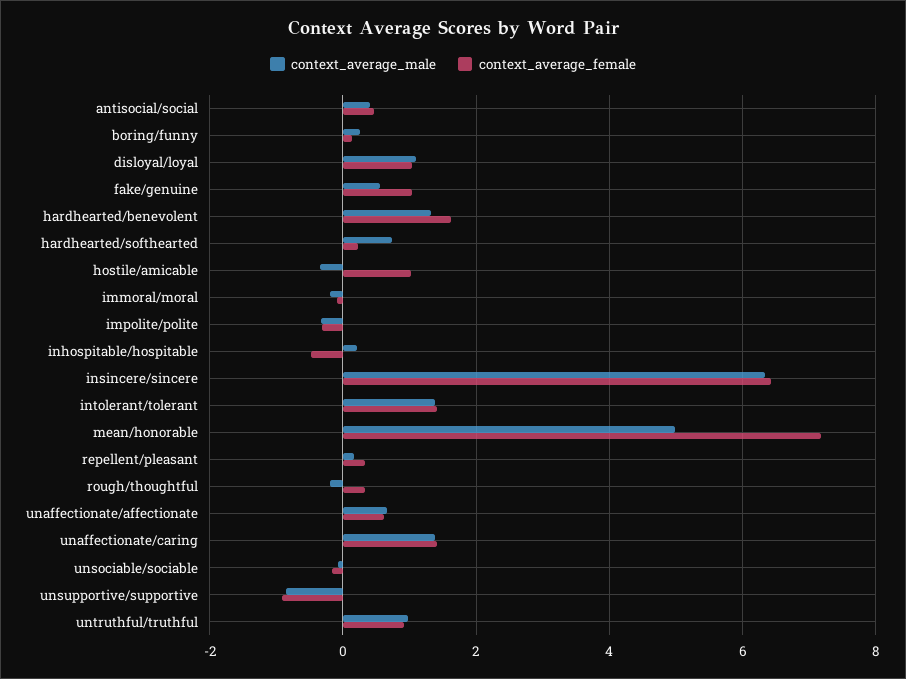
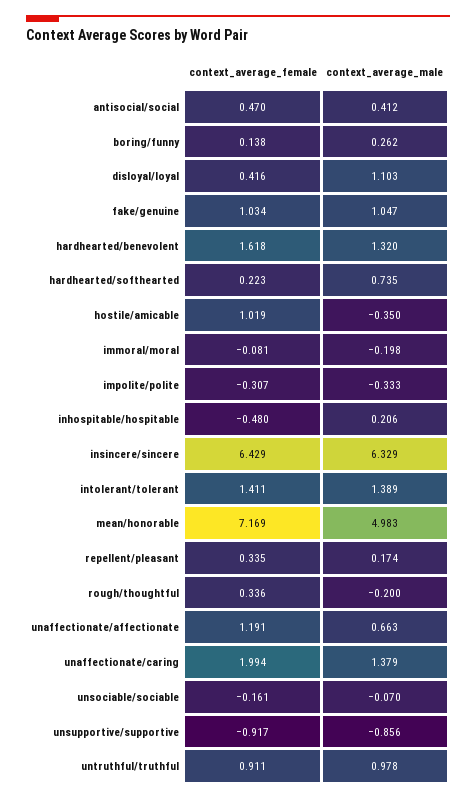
  {
    "context_average_male": {
      "antisocial/social": 0.412,
      "boring/funny": 0.262,
      "disloyal/loyal": 1.103,
-     "fake/genuine": 0.6,
+     "fake/genuine": 1.047,
      "hardhearted/benevolent": 1.32,
      "hardhearted/softhearted": 0.735,
      "hostile/amicable": -0.35,
      "immoral/moral": -0.198,
      "impolite/polite": -0.333,
      "inhospitable/hospitable": 0.206,
      "insincere/sincere": 6.329,
      "intolerant/tolerant": 1.389,
      "mean/honorable": 4.983,
      "repellent/pleasant": 0.174,
      "rough/thoughtful": -0.2,
      "unaffectionate/affectionate": 0.663,
      "unaffectionate/caring": 1.379,
      "unsociable/sociable": -0.07,
      "unsupportive/supportive": -0.856,
      "untruthful/truthful": 0.978
    },
    "context_average_female": {
      "antisocial/social": 0.47,
      "boring/funny": 0.138,
-     "disloyal/loyal": 1,
+     "disloyal/loyal": 0.416,
      "fake/genuine": 1.034,
      "hardhearted/benevolent": 1.618,
      "hardhearted/softhearted": 0.223,
      "hostile/amicable": 1.019,
      "immoral/moral": -0.081,
      "impolite/polite": -0.307,
      "inhospitable/hospitable": -0.48,
      "insincere/sincere": 6.429,
      "intolerant/tolerant": 1.411,
      "mean/honorable": 7.169,
      "repellent/pleasant": 0.335,
      "rough/thoughtful": 0.336,
-     "unaffectionate/affectionate": 0.6,
+     "unaffectionate/affectionate": 1.191,
-     "unaffectionate/caring": 1.4,
+     "unaffectionate/caring": 1.994,
      "unsociable/sociable": -0.161,
      "unsupportive/supportive": -0.917,
      "untruthful/truthful": 0.911
    }
  }

